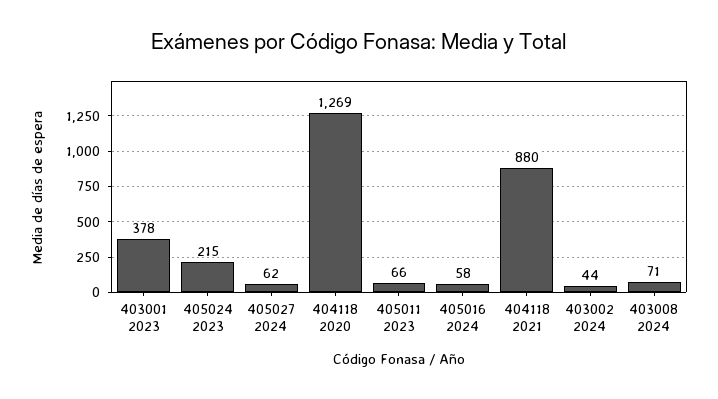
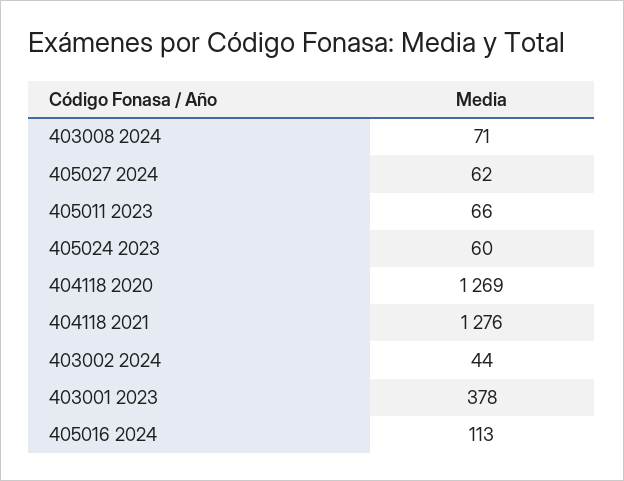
  {
    "403001 2023": 378,
-   "405024 2023": 215,
+   "405024 2023": 60,
    "405027 2024": 62,
    "404118 2020": 1269,
    "405011 2023": 66,
-   "405016 2024": 58,
+   "405016 2024": 113,
-   "404118 2021": 880,
+   "404118 2021": 1276,
    "403002 2024": 44,
    "403008 2024": 71
  }

